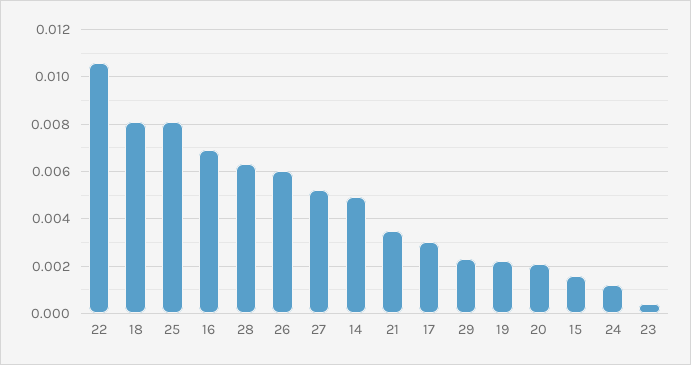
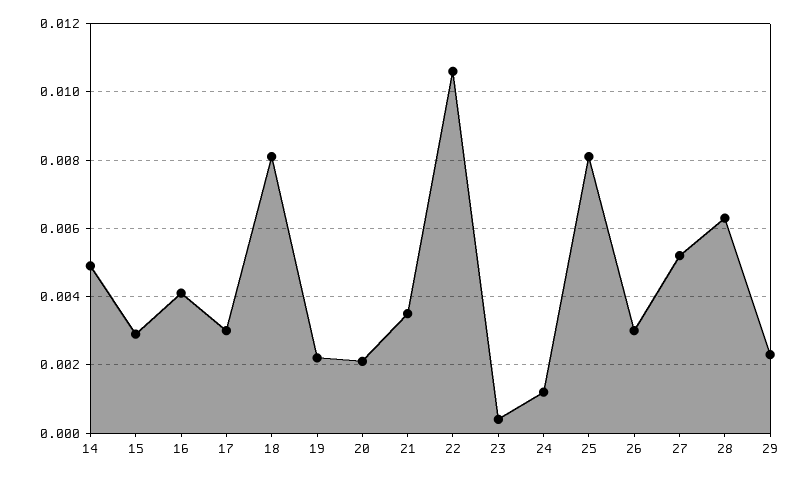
  {
    "22": 0.0105,
    "18": 0.008,
    "25": 0.008,
-   "16": 0.007,
+   "16": 0.004,
    "28": 0.0065,
-   "26": 0.006,
+   "26": 0.003,
    "27": 0.005,
    "14": 0.005,
    "21": 0.0035,
    "17": 0.003,
    "29": 0.0025,
    "19": 0.002,
    "20": 0.002,
-   "15": 0.0015,
+   "15": 0.003,
    "24": 0.001,
    "23": 0.0005
  }

